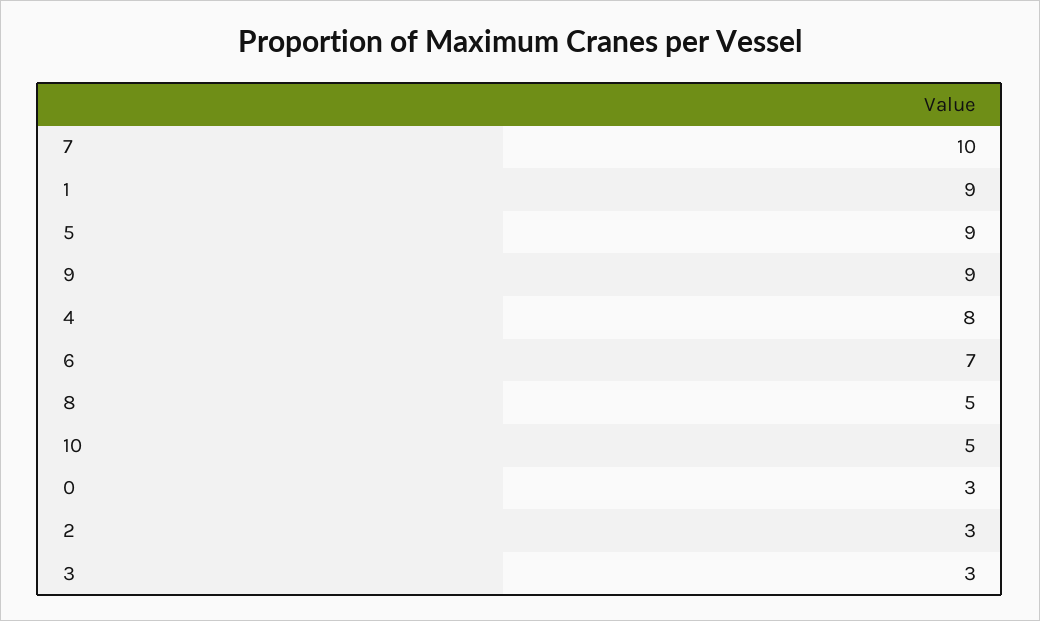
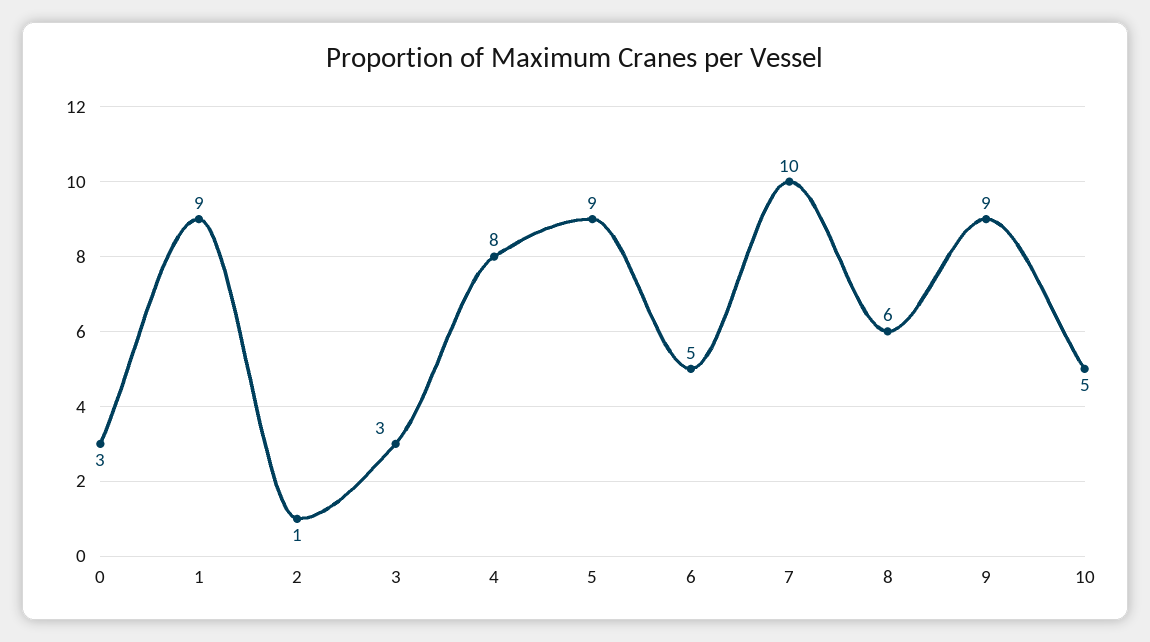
  {
    "7": 10,
    "1": 9,
    "5": 9,
    "9": 9,
    "4": 8,
-   "6": 7,
+   "6": 5,
-   "8": 5,
+   "8": 6,
    "10": 5,
    "0": 3,
-   "2": 3,
+   "2": 1,
    "3": 3
  }

